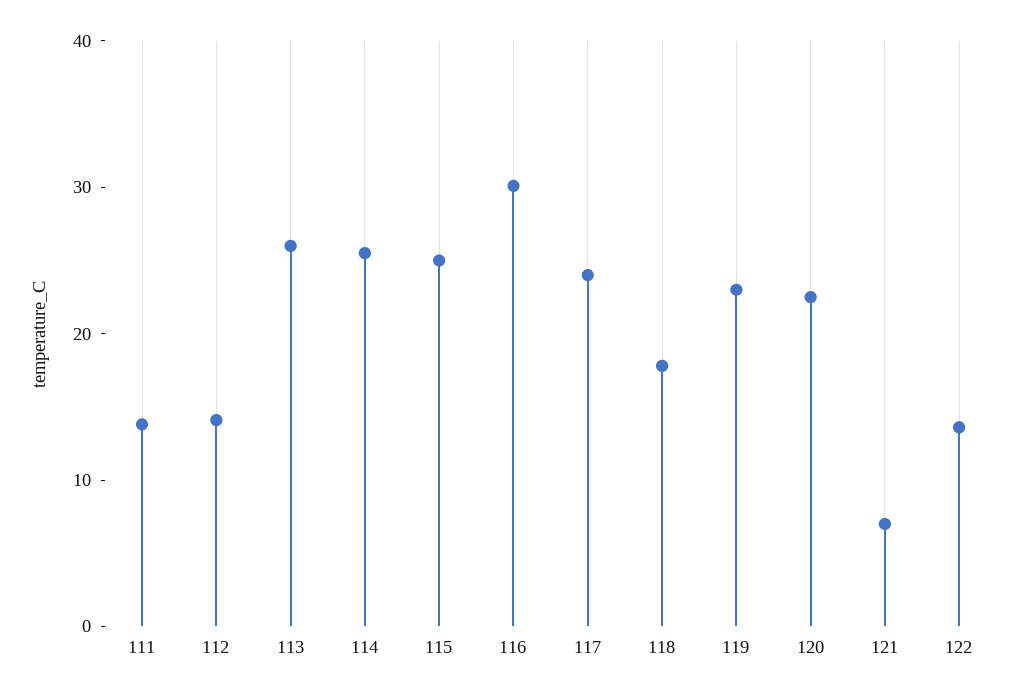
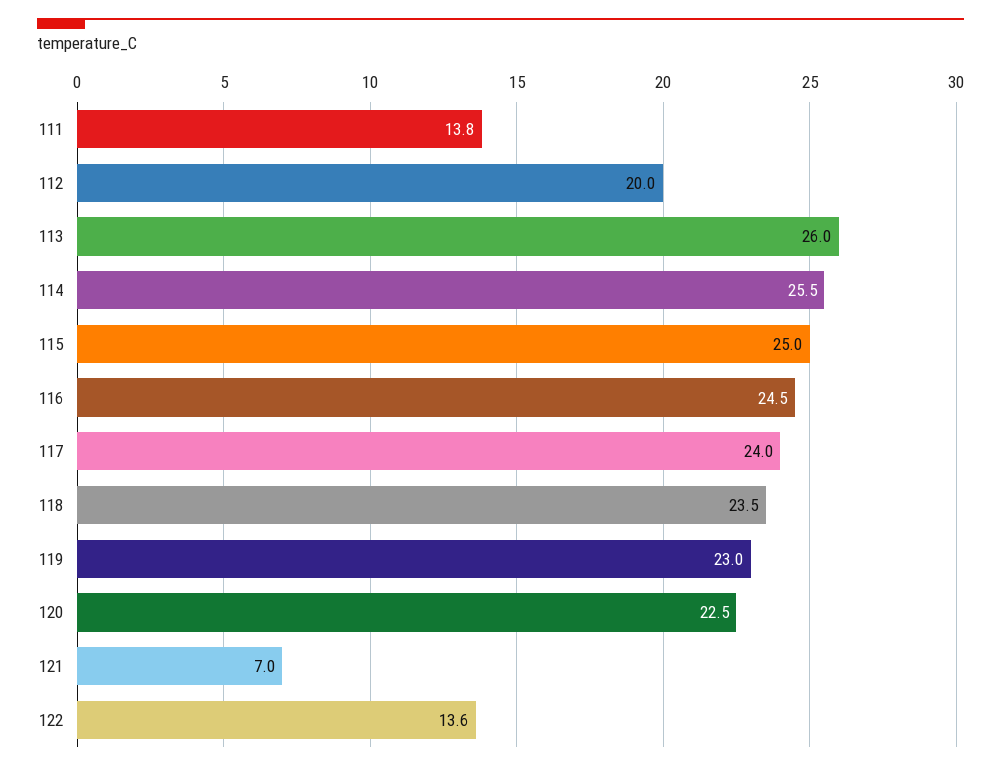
  {
    "111": 13.8,
-   "112": 14,
+   "112": 20,
    "113": 26,
    "114": 25.5,
    "115": 25,
-   "116": 30,
+   "116": 24.5,
    "117": 24,
-   "118": 18,
+   "118": 23.5,
    "119": 23,
    "120": 22.5,
    "121": 7,
    "122": 13.6
  }

